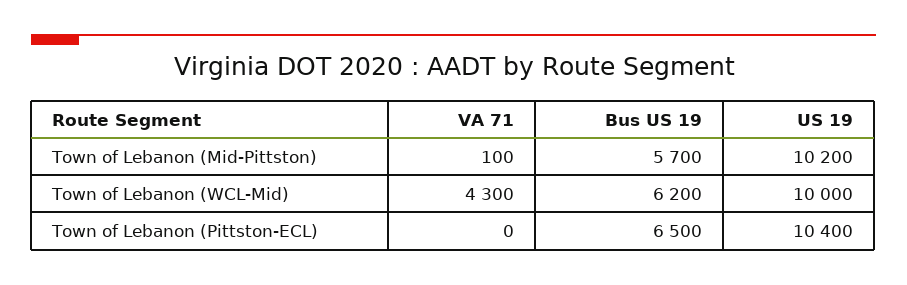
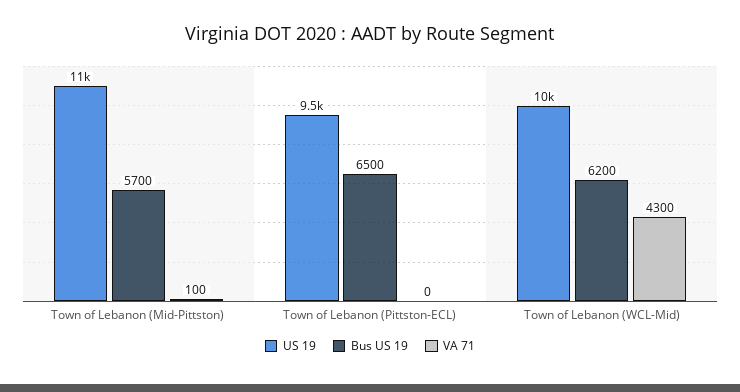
  {
    "VA 71": {
      "Town of Lebanon (Mid-Pittston)": 100,
      "Town of Lebanon (WCL-Mid)": 4300,
      "Town of Lebanon (Pittston-ECL)": 0
    },
    "Bus US 19": {
      "Town of Lebanon (Mid-Pittston)": 5700,
      "Town of Lebanon (WCL-Mid)": 6200,
      "Town of Lebanon (Pittston-ECL)": 6500
    },
    "US 19": {
-     "Town of Lebanon (Mid-Pittston)": 10200,
+     "Town of Lebanon (Mid-Pittston)": 11000,
      "Town of Lebanon (WCL-Mid)": 10000,
-     "Town of Lebanon (Pittston-ECL)": 10400
+     "Town of Lebanon (Pittston-ECL)": 9500
    }
  }

